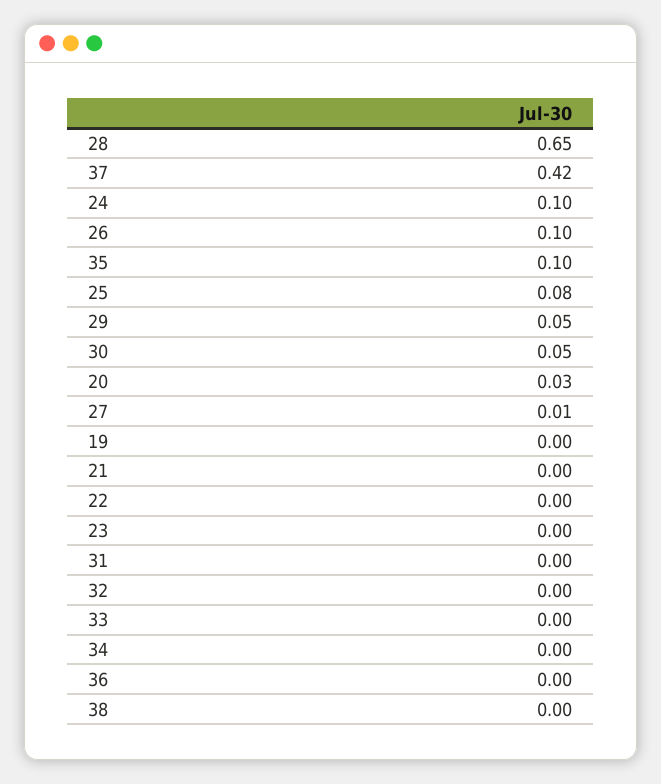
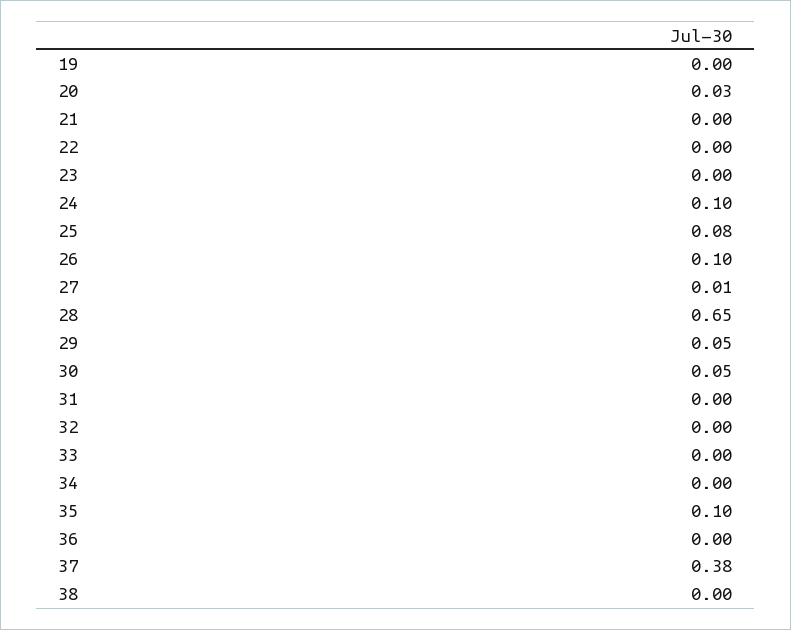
  {
    "28": 0.65,
-   "37": 0.42,
+   "37": 0.38,
    "24": 0.1,
    "26": 0.1,
    "35": 0.1,
    "25": 0.08,
    "29": 0.05,
    "30": 0.05,
    "20": 0.03,
    "27": 0.01,
    "19": 0,
    "21": 0,
    "22": 0,
    "23": 0,
    "31": 0,
    "32": 0,
    "33": 0,
    "34": 0,
    "36": 0,
    "38": 0
  }

